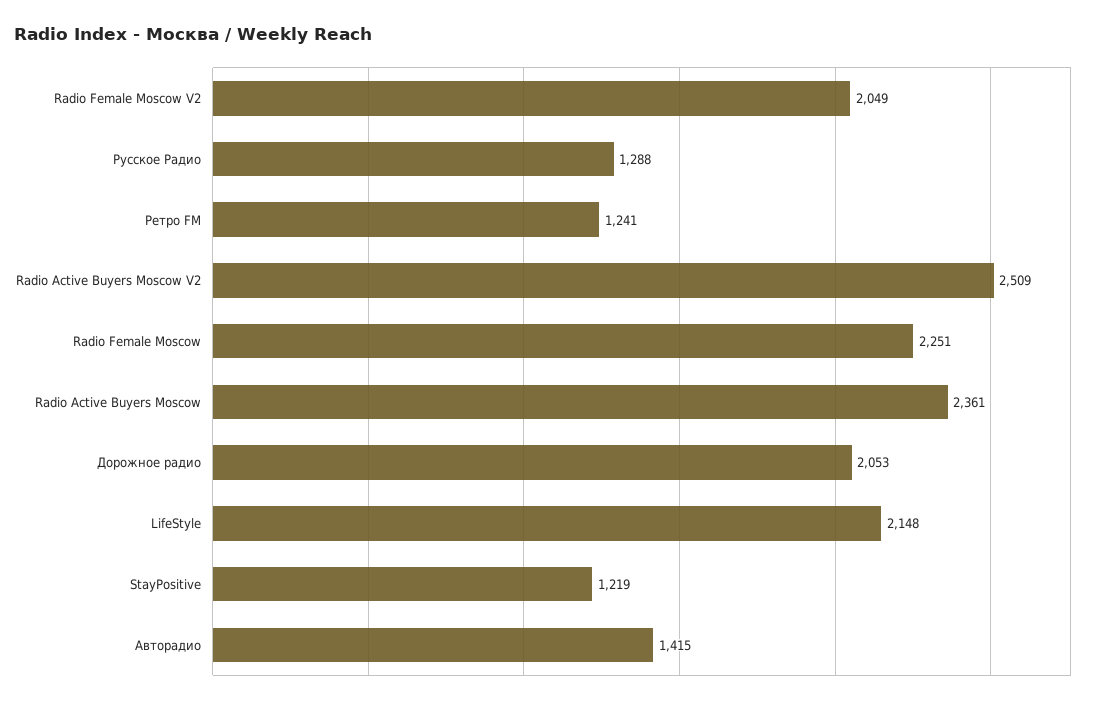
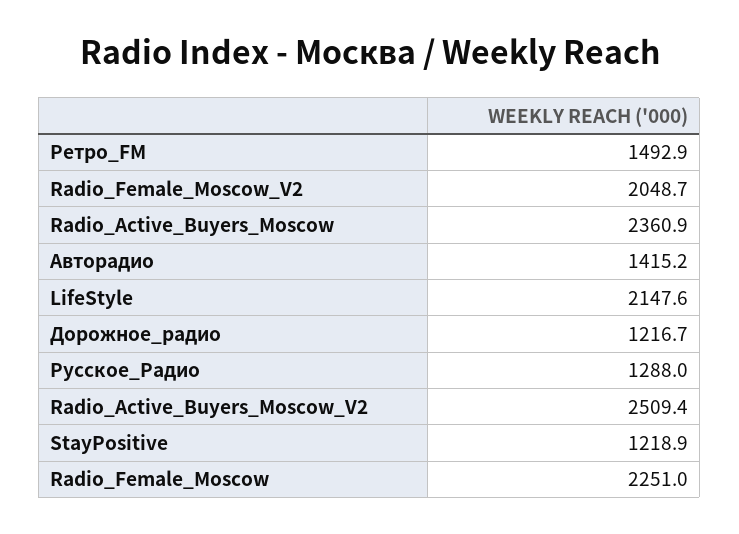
  {
    "Radio Female Moscow V2": 2048.7,
    "Русское Радио": 1288,
-   "Ретро FM": 1241,
+   "Ретро FM": 1492.9,
    "Radio Active Buyers Moscow V2": 2509.4,
    "Radio Female Moscow": 2251,
    "Radio Active Buyers Moscow": 2360.9,
-   "Дорожное радио": 2053,
+   "Дорожное радио": 1216.7,
    "LifeStyle": 2147.6,
    "StayPositive": 1218.9,
    "Авторадио": 1415.2
  }

